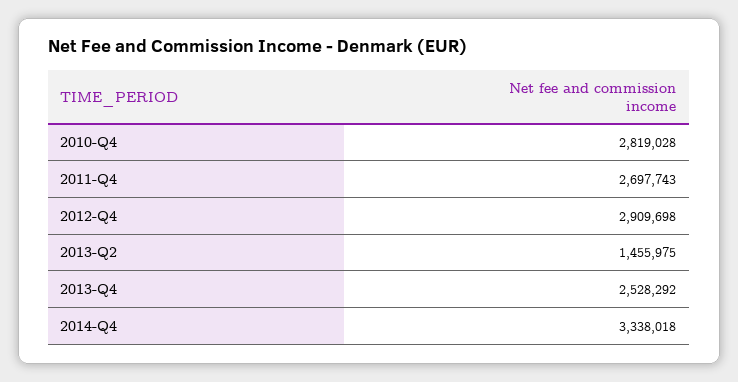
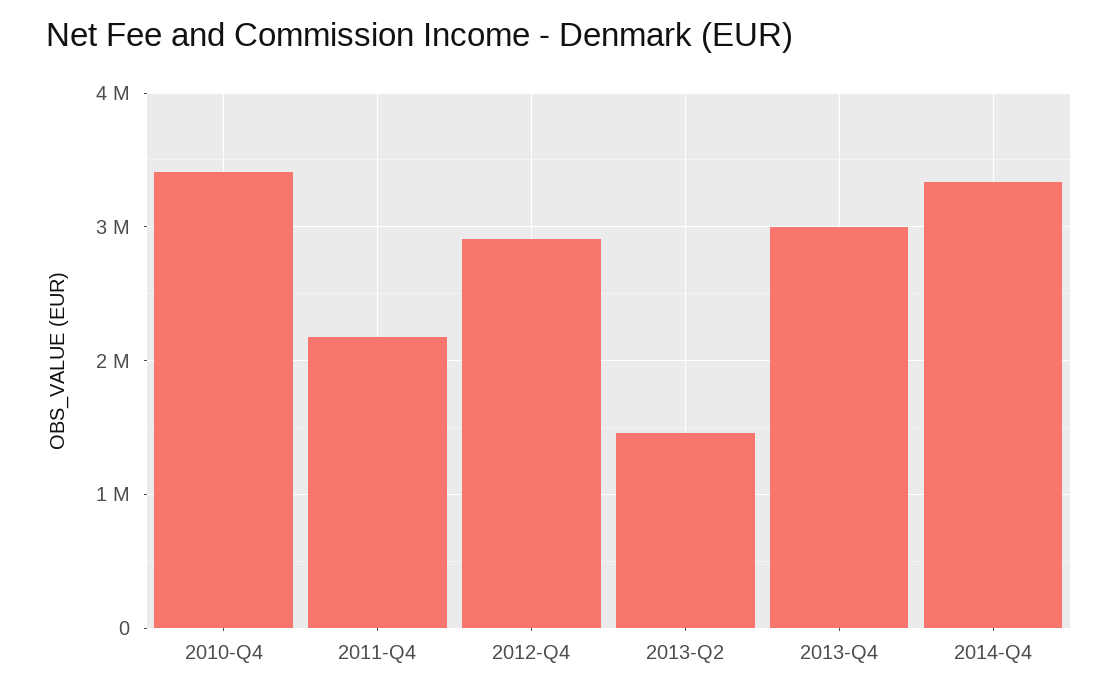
  {
-   "2010-Q4": 2819028,
+   "2010-Q4": 3400000,
-   "2011-Q4": 2697743,
+   "2011-Q4": 2200000,
    "2012-Q4": 2909698,
    "2013-Q2": 1455975,
-   "2013-Q4": 2528292,
+   "2013-Q4": 3000000,
    "2014-Q4": 3338018
  }

